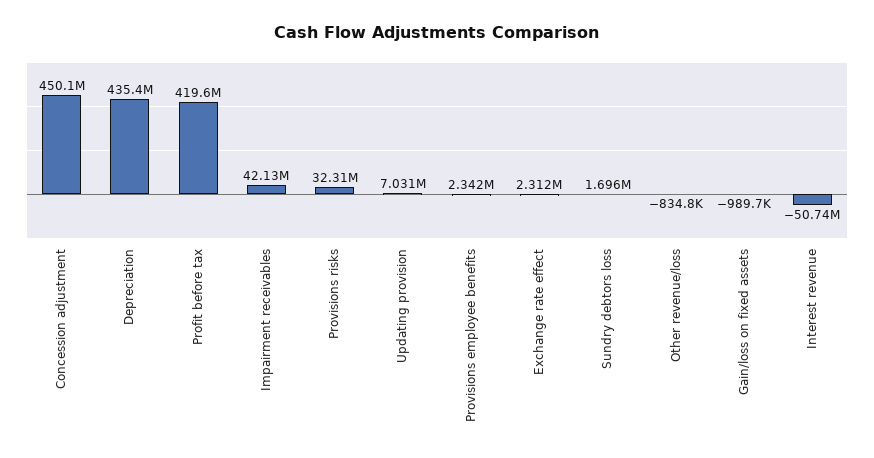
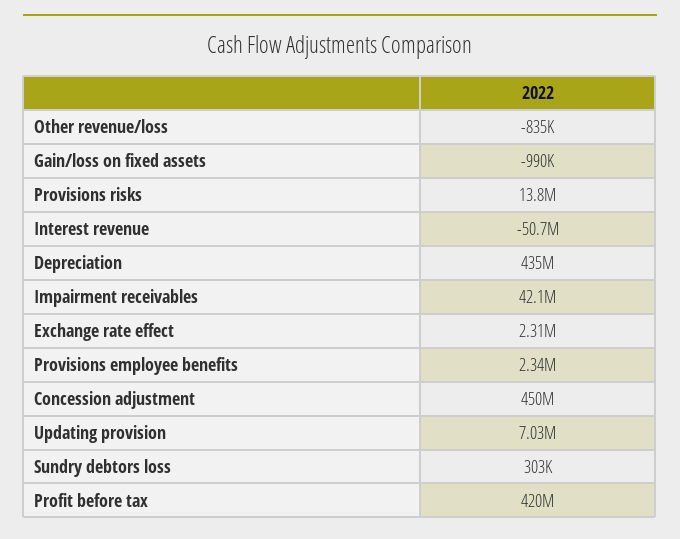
  {
    "Concession adjustment": 450100000,
    "Depreciation": 435400000,
    "Profit before tax": 419600000,
    "Impairment receivables": 42130000,
-   "Provisions risks": 32310000,
+   "Provisions risks": 13800000,
    "Updating provision": 7031000,
    "Provisions employee benefits": 2342000,
    "Exchange rate effect": 2312000,
-   "Sundry debtors loss": 1696000,
+   "Sundry debtors loss": 303000,
    "Other revenue/loss": -834800,
    "Gain/loss on fixed assets": -989700,
    "Interest revenue": -50740000
  }

